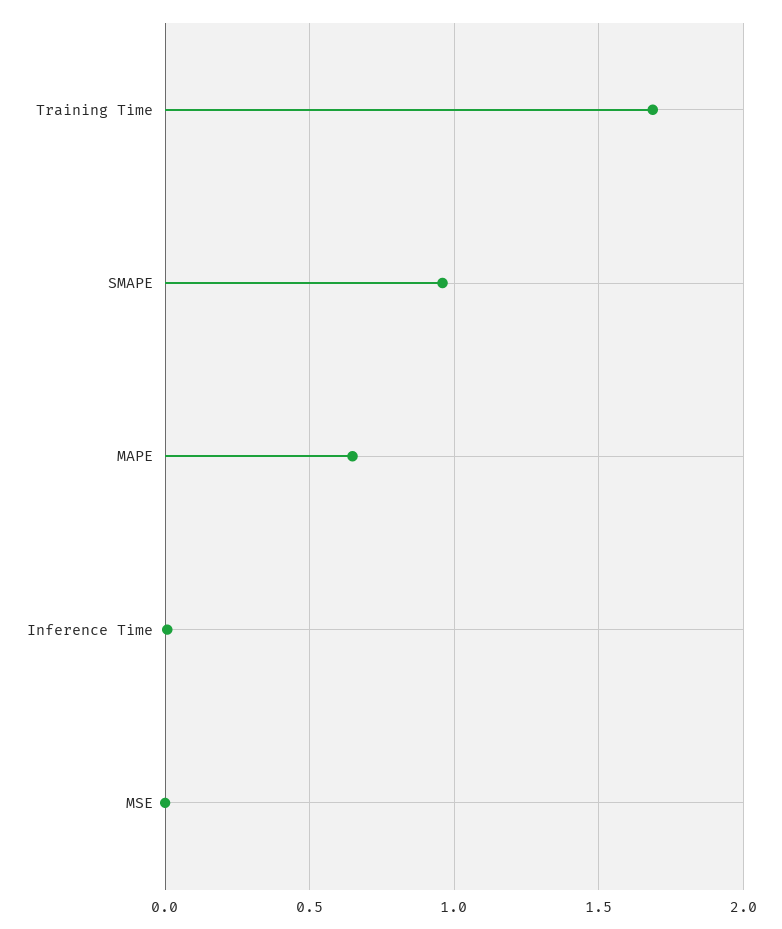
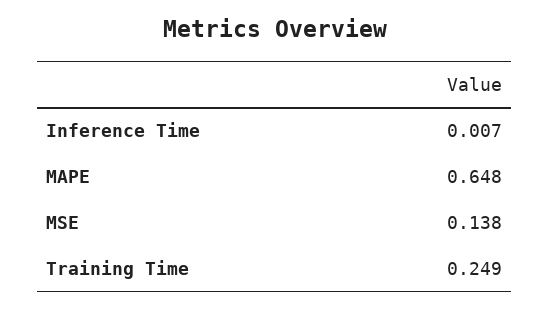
  {
-   "Training Time": 1.7,
+   "Training Time": 0.249,
-   "SMAPE": 0.95,
    "MAPE": 0.648,
    "Inference Time": 0.007,
-   "MSE": 0
+   "MSE": 0.138
  }

